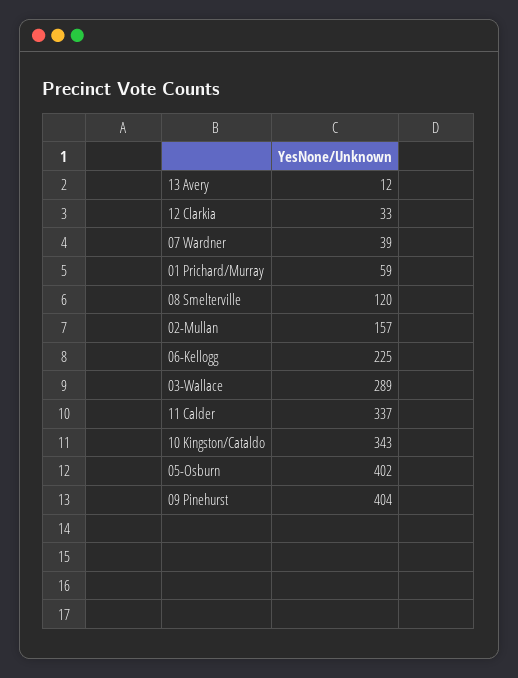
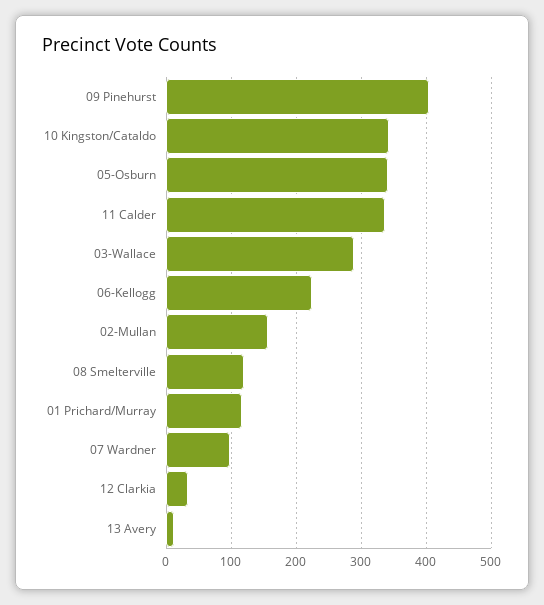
  {
    "13 Avery": 12,
    "12 Clarkia": 33,
-   "07 Wardner": 39,
+   "07 Wardner": 100,
-   "01 Prichard/Murray": 59,
+   "01 Prichard/Murray": 120,
    "08 Smelterville": 120,
    "02-Mullan": 157,
    "06-Kellogg": 225,
    "03-Wallace": 289,
    "11 Calder": 337,
    "10 Kingston/Cataldo": 343,
-   "05-Osburn": 402,
+   "05-Osburn": 340,
    "09 Pinehurst": 404
  }

